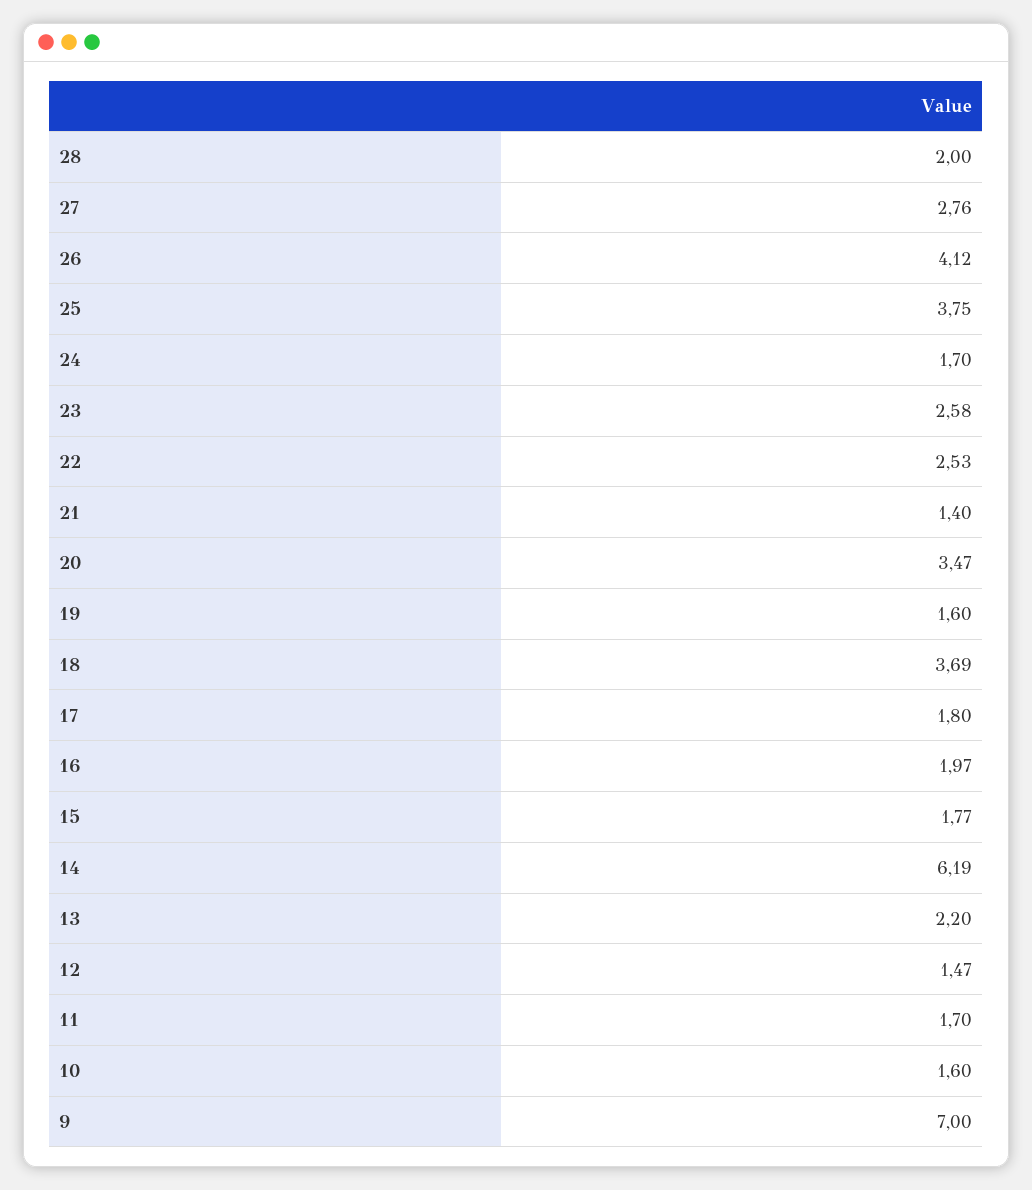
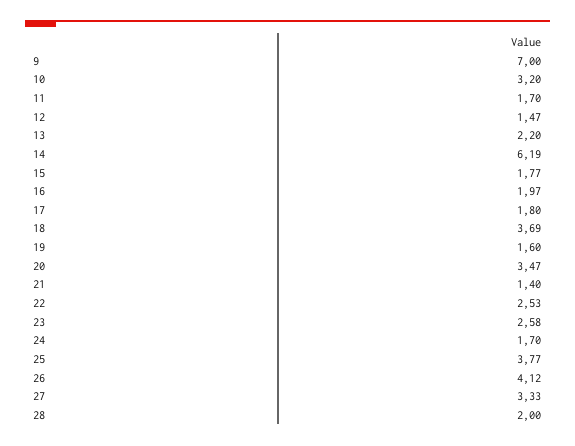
  {
    "28": 2,
-   "27": 2.76,
+   "27": 3.33,
    "26": 4.12,
-   "25": 3.75,
+   "25": 3.77,
    "24": 1.7,
    "23": 2.58,
    "22": 2.53,
    "21": 1.4,
    "20": 3.47,
    "19": 1.6,
    "18": 3.69,
    "17": 1.8,
    "16": 1.97,
    "15": 1.77,
    "14": 6.19,
    "13": 2.2,
    "12": 1.47,
    "11": 1.7,
-   "10": 1.6,
+   "10": 3.2,
    "9": 7
  }

